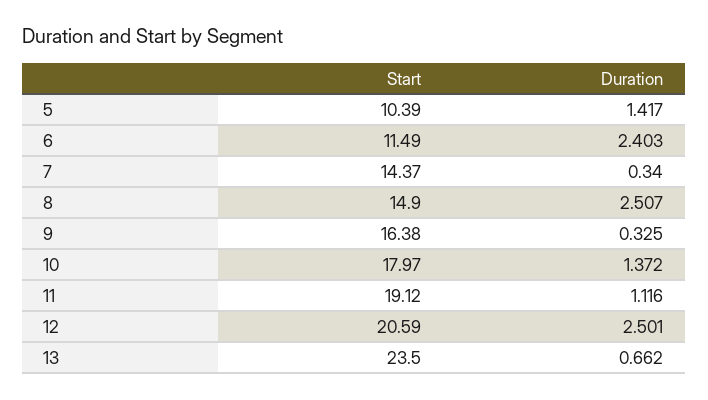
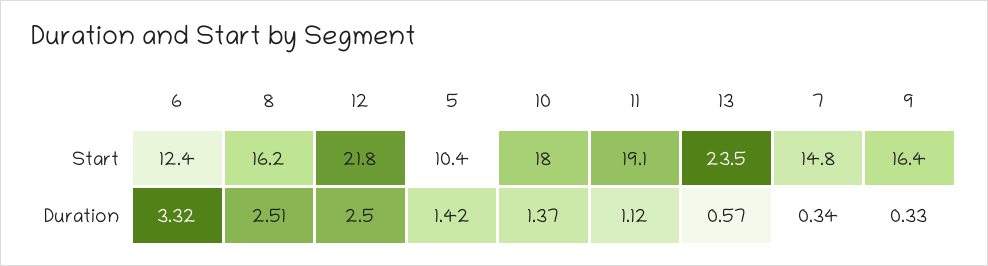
  {
    "Start": {
      "5": 10.39,
-     "6": 11.49,
+     "6": 12.4,
-     "7": 14.37,
+     "7": 14.8,
-     "8": 14.9,
+     "8": 16.2,
      "9": 16.38,
      "10": 17.97,
      "11": 19.12,
-     "12": 20.59,
+     "12": 21.8,
      "13": 23.5
    },
    "Duration": {
      "5": 1.417,
-     "6": 2.403,
+     "6": 3.32,
      "7": 0.34,
      "8": 2.507,
      "9": 0.325,
      "10": 1.372,
      "11": 1.116,
      "12": 2.501,
-     "13": 0.662
+     "13": 0.57
    }
  }

